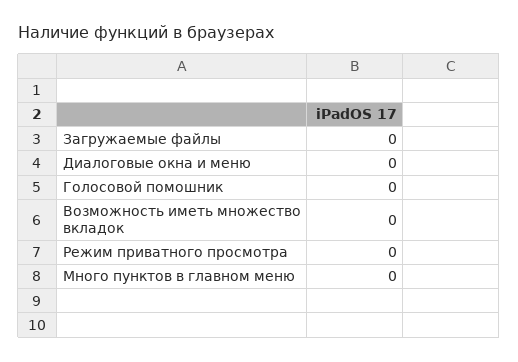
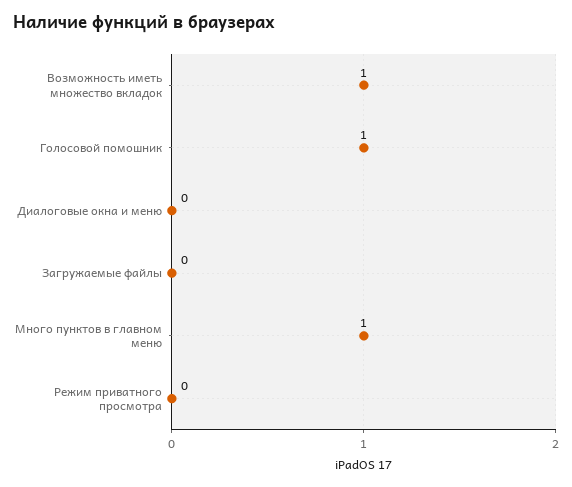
  {
    "Загружаемые файлы": 0,
    "Диалоговые окна и меню": 0,
-   "Голосовой помошник": 0,
+   "Голосовой помошник": 1,
-   "Возможность иметь множество вкладок": 0,
+   "Возможность иметь множество вкладок": 1,
    "Режим приватного просмотра": 0,
-   "Много пунктов в главном меню": 0
+   "Много пунктов в главном меню": 1
  }

